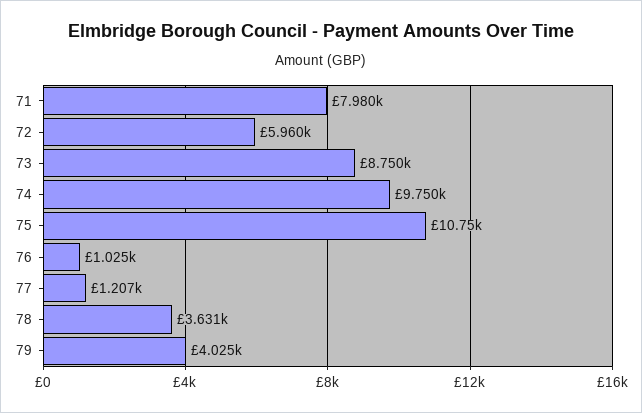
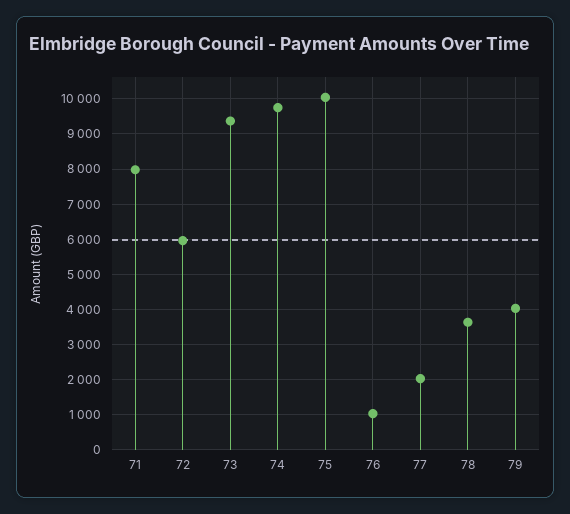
  {
    "71": 7980,
    "72": 5960,
-   "73": 8750,
+   "73": 9400,
    "74": 9750,
-   "75": 10750,
+   "75": 10000,
    "76": 1025,
-   "77": 1207,
+   "77": 2000,
    "78": 3631,
    "79": 4025
  }

